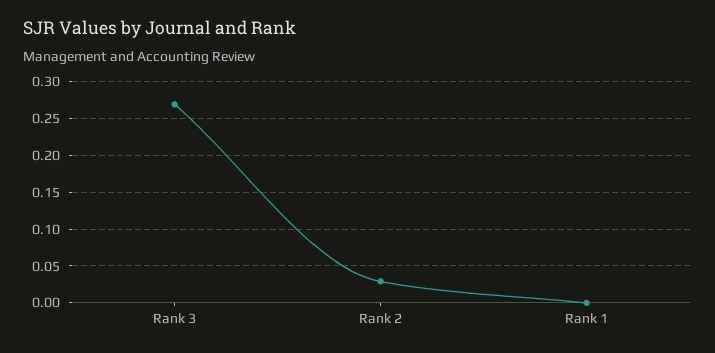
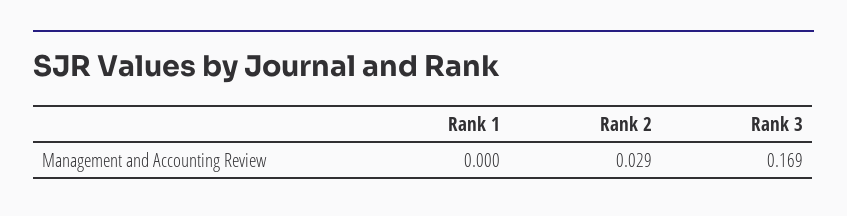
  {
-   "Rank 3": 0.27,
+   "Rank 3": 0.169,
    "Rank 2": 0.029,
    "Rank 1": 0
  }

